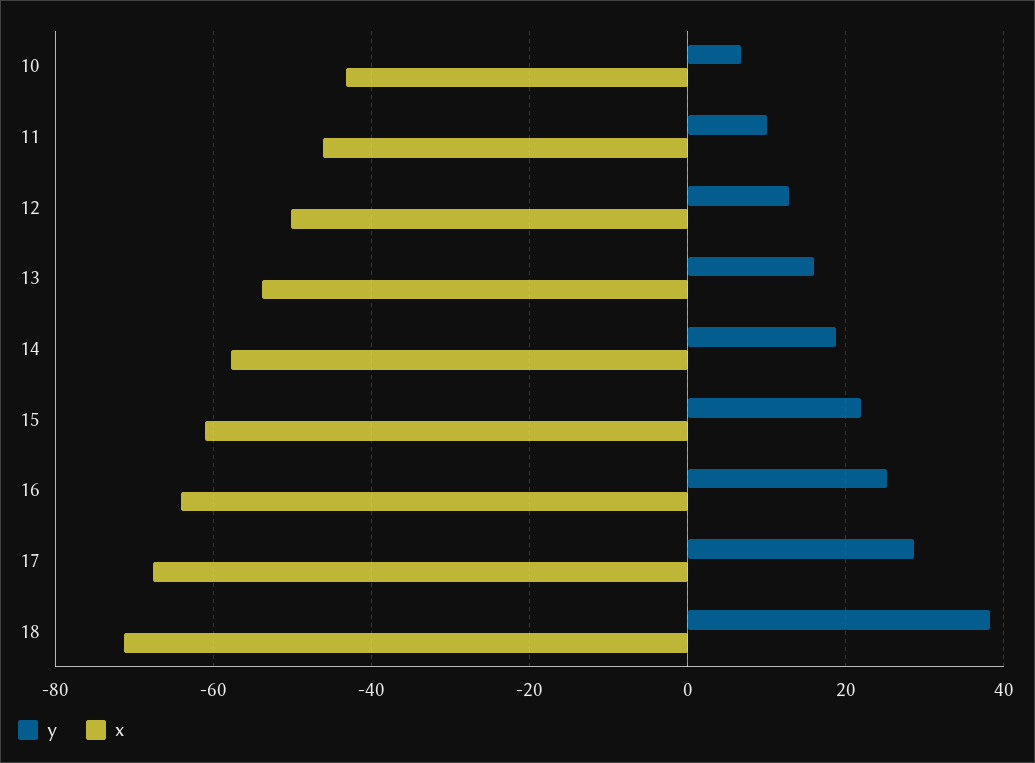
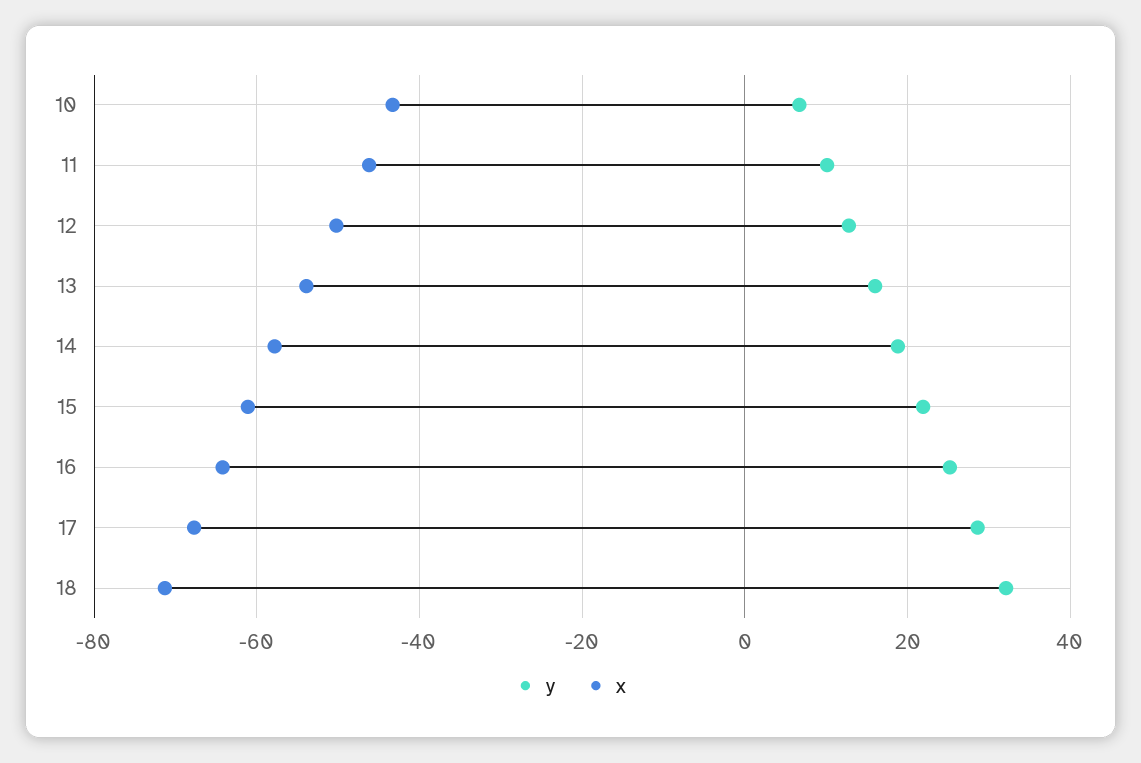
  {
    "y": {
      "10": 6,
      "11": 10,
      "12": 12,
      "13": 16,
      "14": 18,
      "15": 22,
      "16": 26,
      "17": 28,
-     "18": 38
+     "18": 32
    },
    "x": {
      "10": -44,
      "11": -46,
      "12": -50,
      "13": -54,
      "14": -58,
      "15": -62,
      "16": -64,
      "17": -68,
      "18": -72
    }
  }

